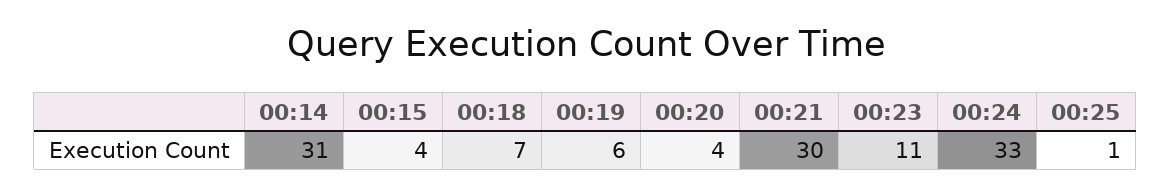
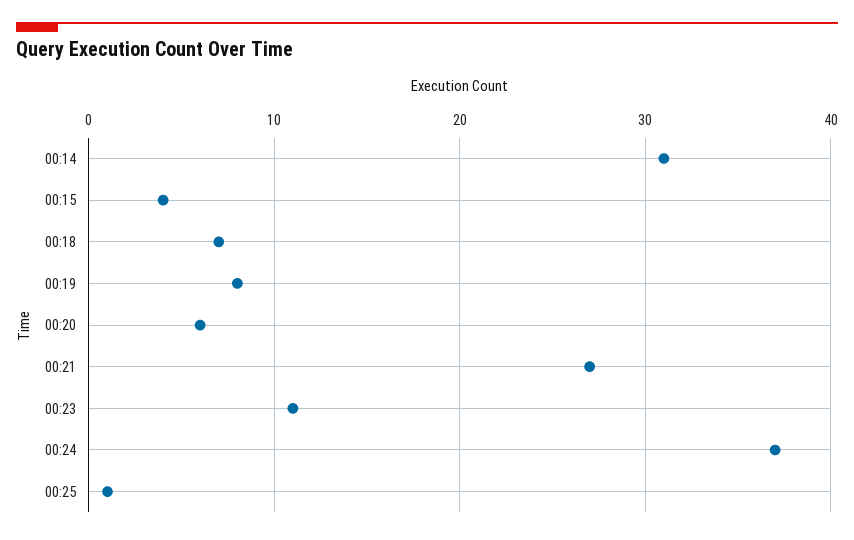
  {
    "00:14": 31,
    "00:15": 4,
    "00:18": 7,
-   "00:19": 6,
+   "00:19": 8,
-   "00:20": 4,
+   "00:20": 6,
-   "00:21": 30,
+   "00:21": 27,
    "00:23": 11,
-   "00:24": 33,
+   "00:24": 37,
    "00:25": 1
  }

